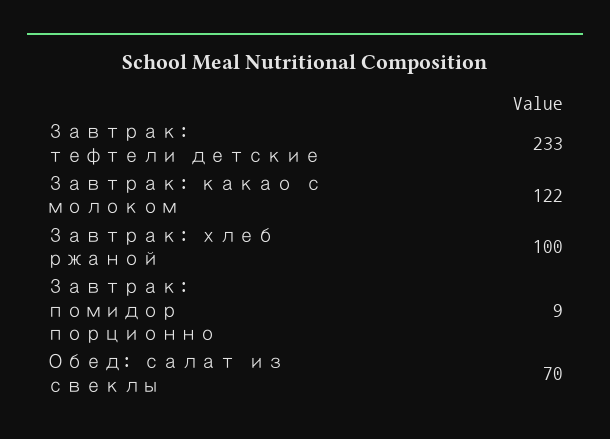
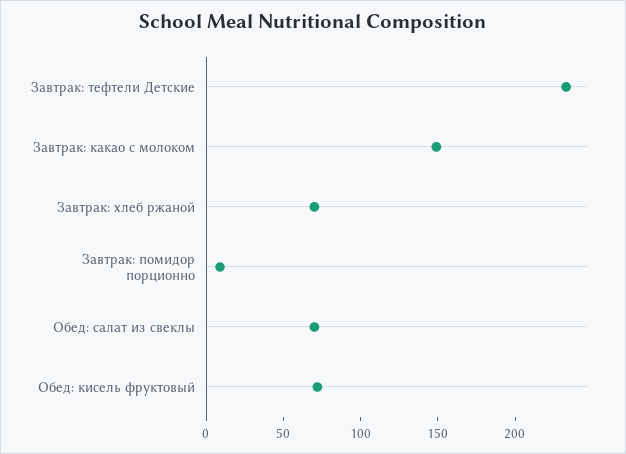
  {
    "Завтрак: тефтели детские": 233,
-   "Завтрак: какао с молоком": 122,
+   "Завтрак: какао с молоком": 150,
-   "Завтрак: хлеб ржаной": 100,
+   "Завтрак: хлеб ржаной": 70,
    "Завтрак: помидор порционно": 9,
-   "Обед: салат из свеклы": 70
+   "Обед: салат из свеклы": 70,
+   "Обед: кисель фруктовый": 70
  }

